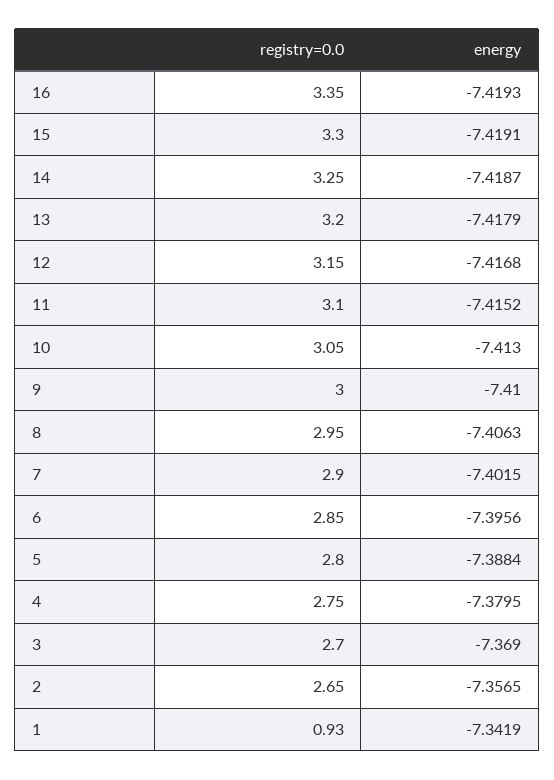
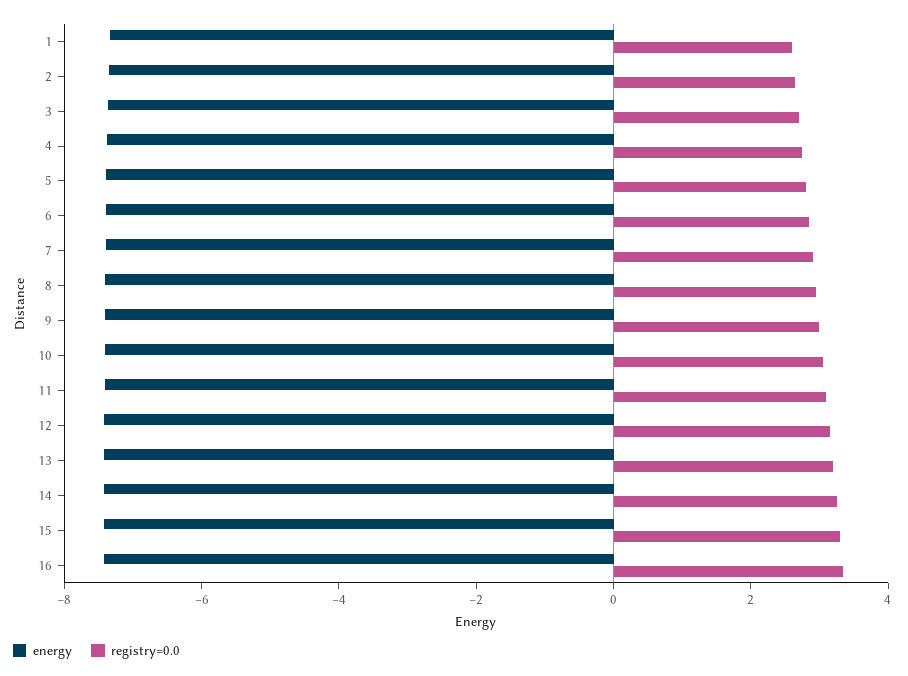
  {
    "registry=0.0": {
      "16": 3.35,
      "15": 3.3,
      "14": 3.25,
      "13": 3.2,
      "12": 3.15,
      "11": 3.1,
      "10": 3.05,
      "9": 3,
      "8": 2.95,
      "7": 2.9,
      "6": 2.85,
      "5": 2.8,
      "4": 2.75,
      "3": 2.7,
      "2": 2.65,
-     "1": 0.93
+     "1": 2.5
    },
    "energy": {
      "16": -7.4193,
      "15": -7.4191,
      "14": -7.4187,
      "13": -7.4179,
      "12": -7.4168,
      "11": -7.4152,
      "10": -7.413,
      "9": -7.41,
      "8": -7.4063,
      "7": -7.4015,
      "6": -7.3956,
      "5": -7.3884,
      "4": -7.3795,
      "3": -7.369,
      "2": -7.3565,
      "1": -7.3419
    }
  }

